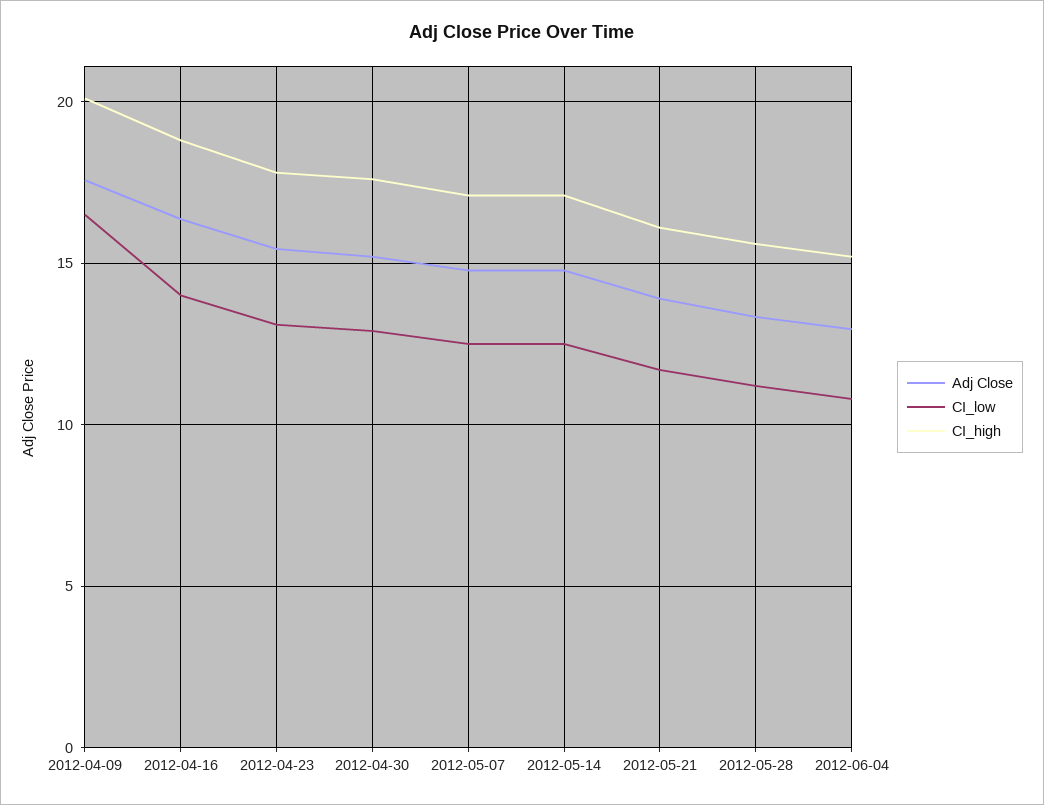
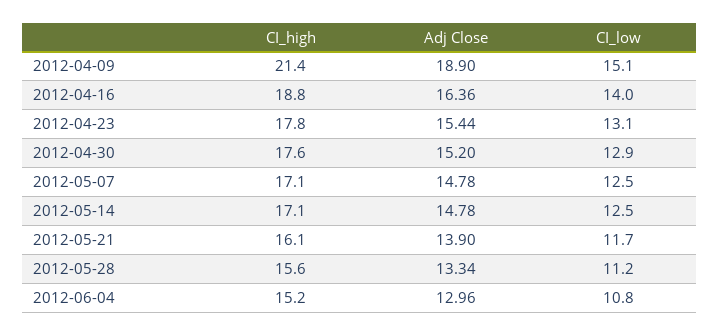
  {
    "Adj Close": {
-     "2012-04-09": 17.5,
+     "2012-04-09": 18.9,
      "2012-04-16": 16.36,
      "2012-04-23": 15.44,
      "2012-04-30": 15.2,
      "2012-05-07": 14.78,
      "2012-05-14": 14.78,
      "2012-05-21": 13.9,
      "2012-05-28": 13.34,
      "2012-06-04": 12.96
    },
    "CI_low": {
-     "2012-04-09": 16.5,
+     "2012-04-09": 15.1,
      "2012-04-16": 14,
      "2012-04-23": 13.1,
      "2012-04-30": 12.9,
      "2012-05-07": 12.5,
      "2012-05-14": 12.5,
      "2012-05-21": 11.7,
      "2012-05-28": 11.2,
      "2012-06-04": 10.8
    },
    "CI_high": {
-     "2012-04-09": 20,
+     "2012-04-09": 21.4,
      "2012-04-16": 18.8,
      "2012-04-23": 17.8,
      "2012-04-30": 17.6,
      "2012-05-07": 17.1,
      "2012-05-14": 17.1,
      "2012-05-21": 16.1,
      "2012-05-28": 15.6,
      "2012-06-04": 15.2
    }
  }

